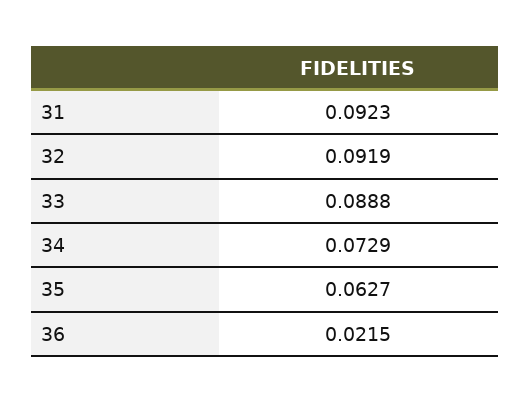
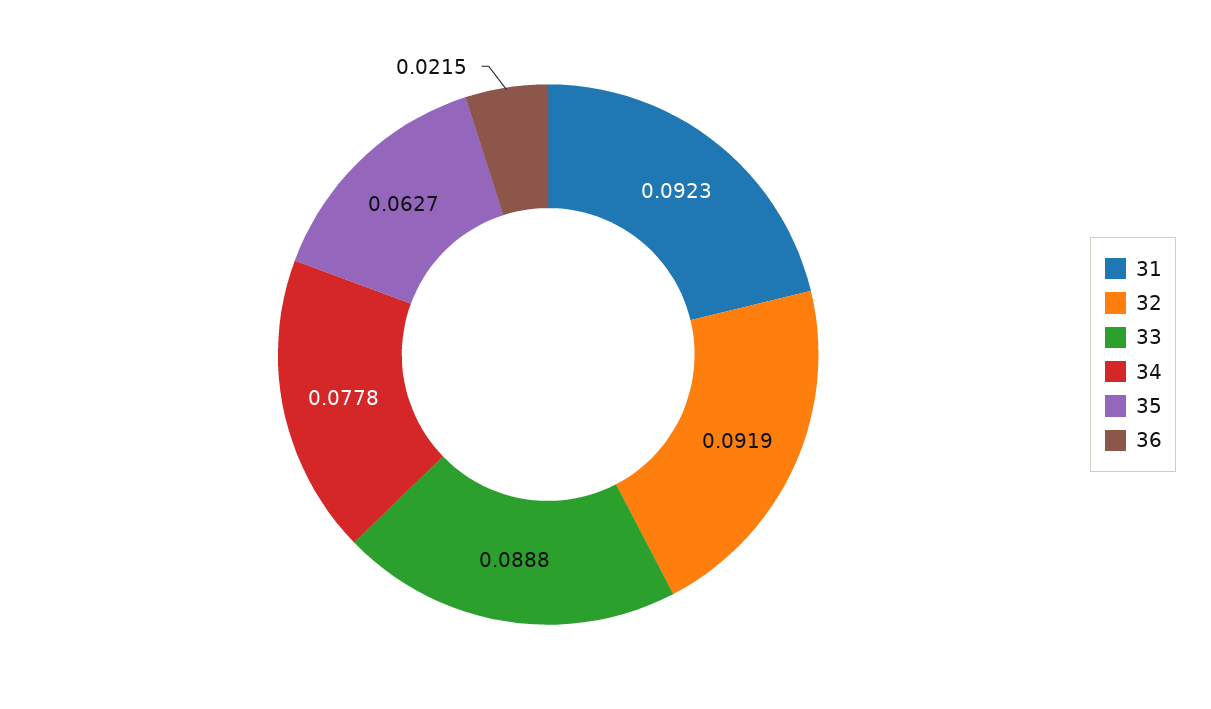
  {
    "31": 0.0923,
    "32": 0.0919,
    "33": 0.0888,
-   "34": 0.0729,
+   "34": 0.0778,
    "35": 0.0627,
    "36": 0.0215
  }

